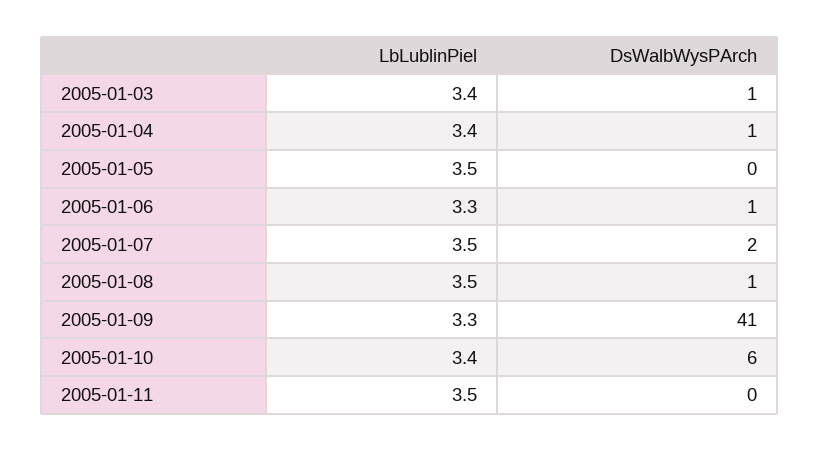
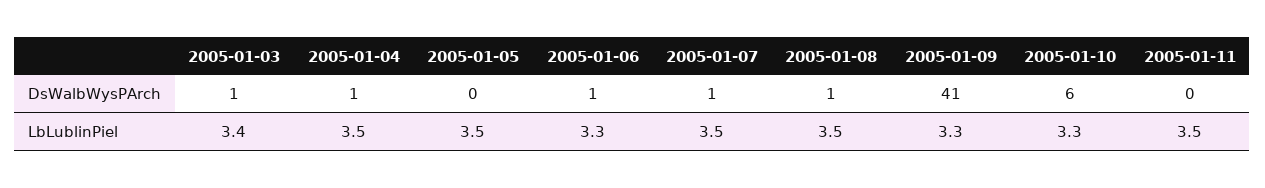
  {
    "LbLublinPiel": {
      "2005-01-03": 3.4,
-     "2005-01-04": 3.4,
+     "2005-01-04": 3.5,
      "2005-01-05": 3.5,
      "2005-01-06": 3.3,
      "2005-01-07": 3.5,
      "2005-01-08": 3.5,
      "2005-01-09": 3.3,
-     "2005-01-10": 3.4,
+     "2005-01-10": 3.3,
      "2005-01-11": 3.5
    },
    "DsWalbWysPArch": {
      "2005-01-03": 1,
      "2005-01-04": 1,
      "2005-01-05": 0,
      "2005-01-06": 1,
-     "2005-01-07": 2,
+     "2005-01-07": 1,
      "2005-01-08": 1,
      "2005-01-09": 41,
      "2005-01-10": 6,
      "2005-01-11": 0
    }
  }

